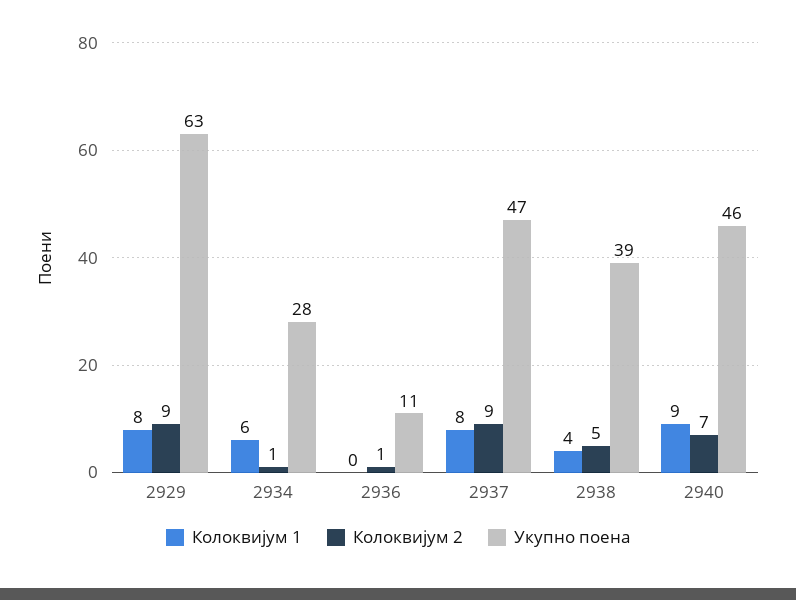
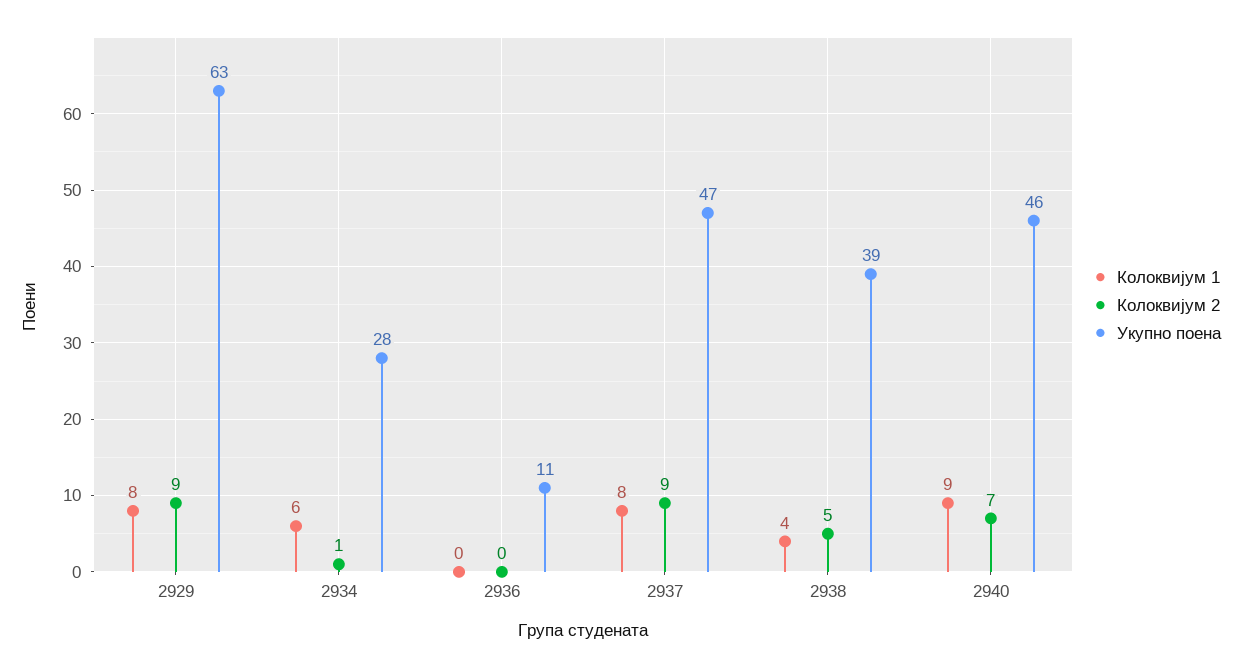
  {
    "Колоквијум 1": {
      "2929": 8,
      "2934": 6,
      "2936": 0,
      "2937": 8,
      "2938": 4,
      "2940": 9
    },
    "Колоквијум 2": {
      "2929": 9,
      "2934": 1,
-     "2936": 1,
+     "2936": 0,
      "2937": 9,
      "2938": 5,
      "2940": 7
    },
    "Укупно поена": {
      "2929": 63,
      "2934": 28,
      "2936": 11,
      "2937": 47,
      "2938": 39,
      "2940": 46
    }
  }

